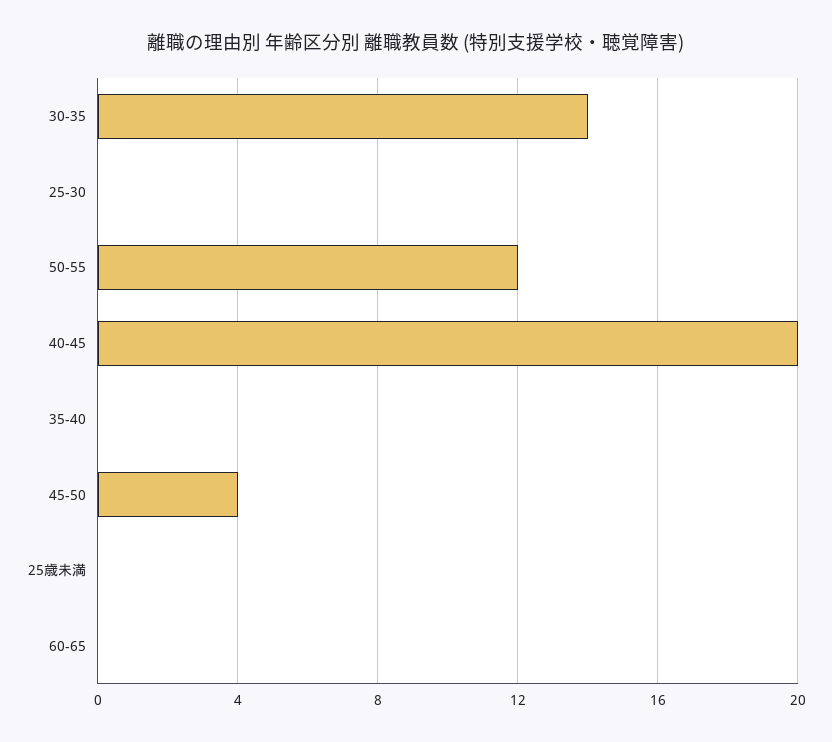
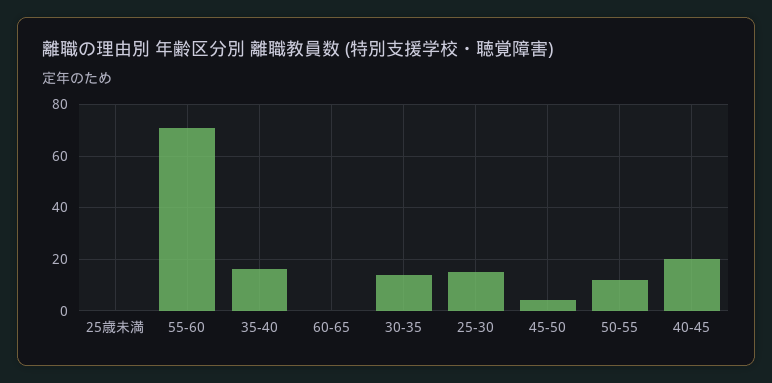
  {
    "30-35": 14,
-   "25-30": 0,
+   "25-30": 15,
    "50-55": 12,
    "40-45": 20,
-   "35-40": 0,
+   "35-40": 15,
    "45-50": 4,
    "25歳未満": 0,
-   "60-65": 0
+   "60-65": 0,
+   "55-60": 70
  }

